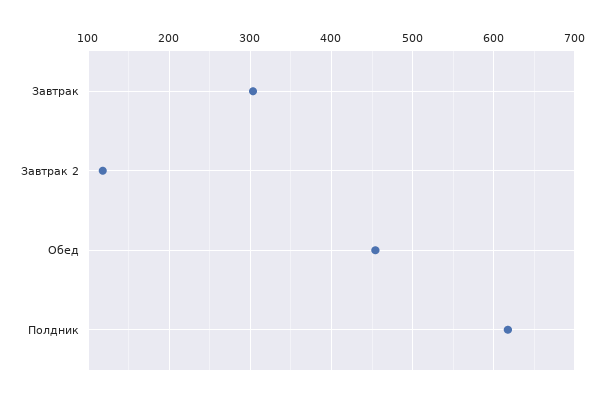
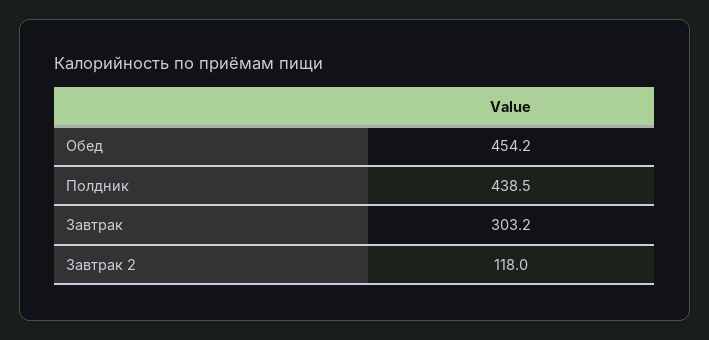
  {
    "Завтрак": 303.2,
    "Завтрак 2": 118,
    "Обед": 454.2,
-   "Полдник": 620
+   "Полдник": 438.5
  }

